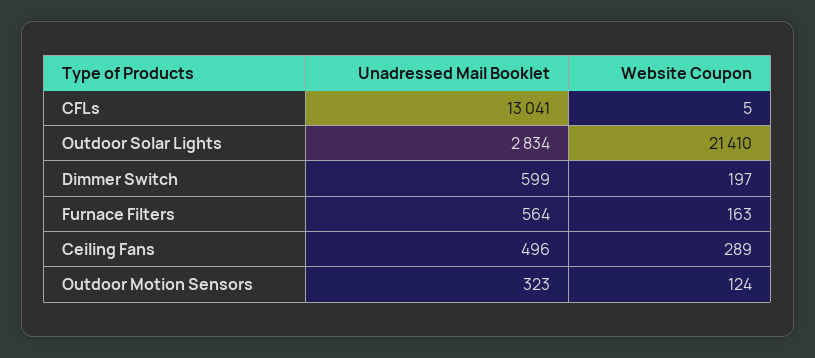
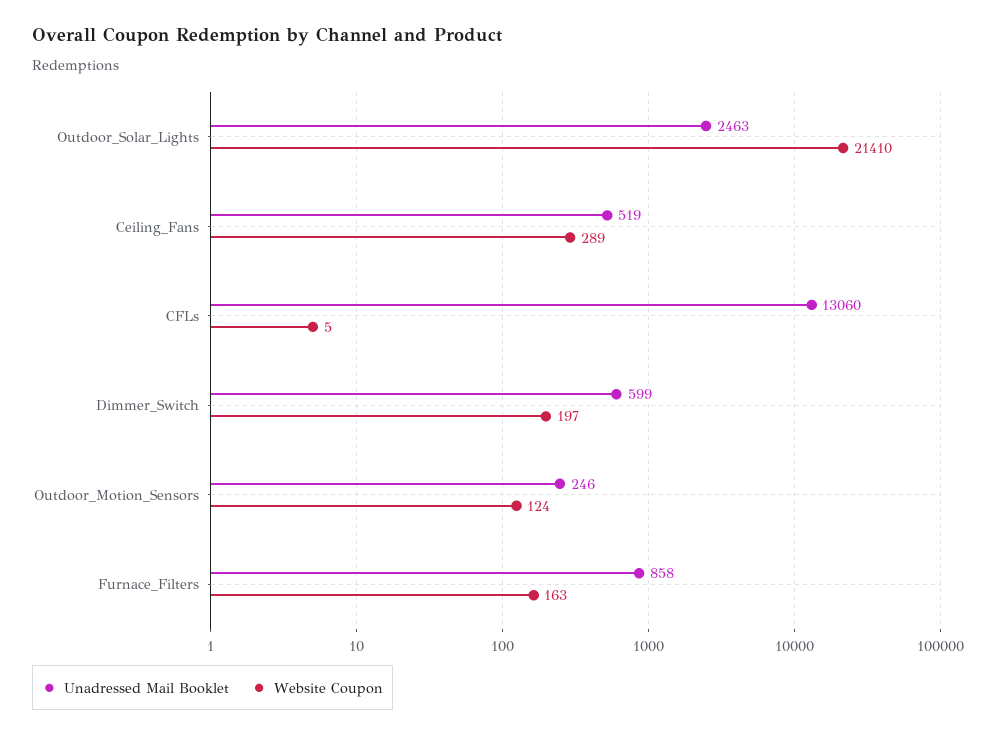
  {
    "Unadressed Mail Booklet": {
-     "CFLs": 13041,
+     "CFLs": 13060,
-     "Outdoor Solar Lights": 2834,
+     "Outdoor Solar Lights": 2463,
      "Dimmer Switch": 599,
-     "Furnace Filters": 564,
+     "Furnace Filters": 858,
-     "Ceiling Fans": 496,
+     "Ceiling Fans": 519,
-     "Outdoor Motion Sensors": 323
+     "Outdoor Motion Sensors": 246
    },
    "Website Coupon": {
      "CFLs": 5,
      "Outdoor Solar Lights": 21410,
      "Dimmer Switch": 197,
      "Furnace Filters": 163,
      "Ceiling Fans": 289,
      "Outdoor Motion Sensors": 124
    }
  }

